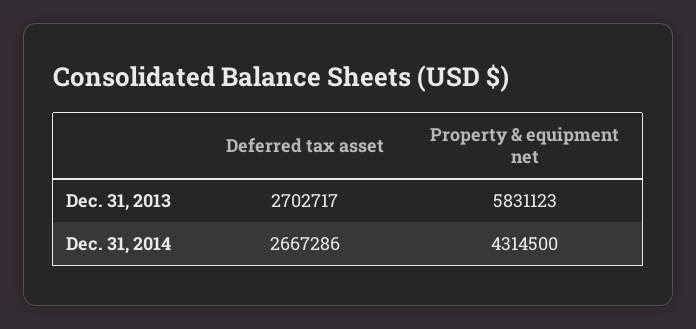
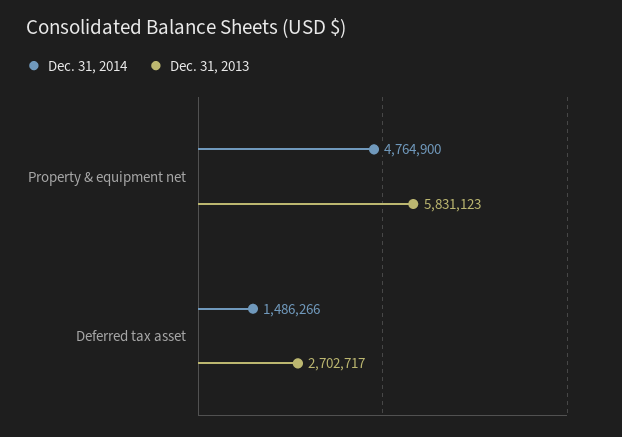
  {
    "Dec. 31, 2013": {
      "Deferred tax asset": 2702717,
      "Property & equipment net": 5831123
    },
    "Dec. 31, 2014": {
-     "Deferred tax asset": 2667286,
+     "Deferred tax asset": 1486266,
-     "Property & equipment net": 4314500
+     "Property & equipment net": 4764900
    }
  }

